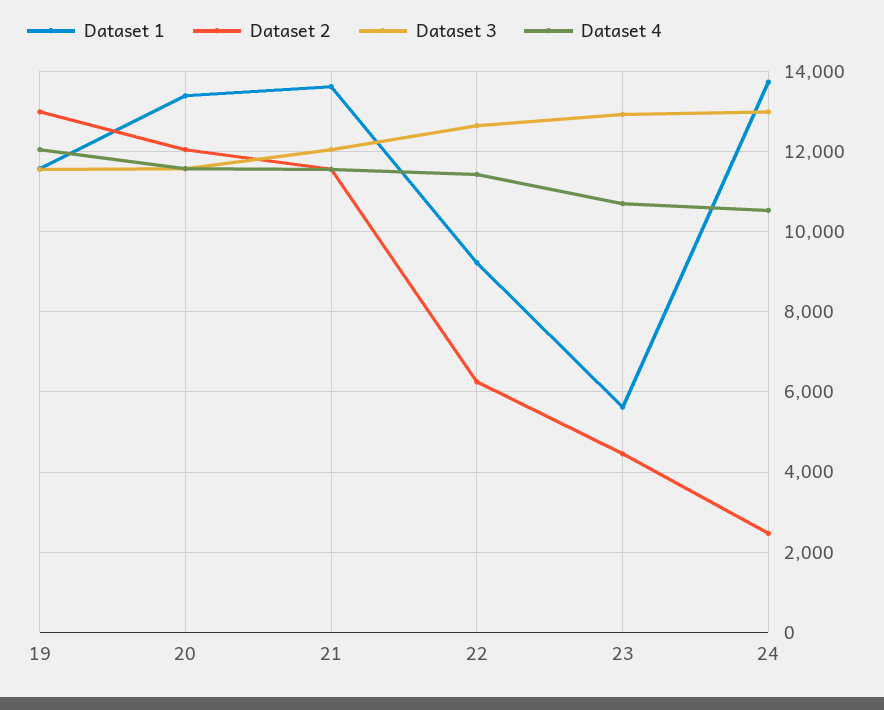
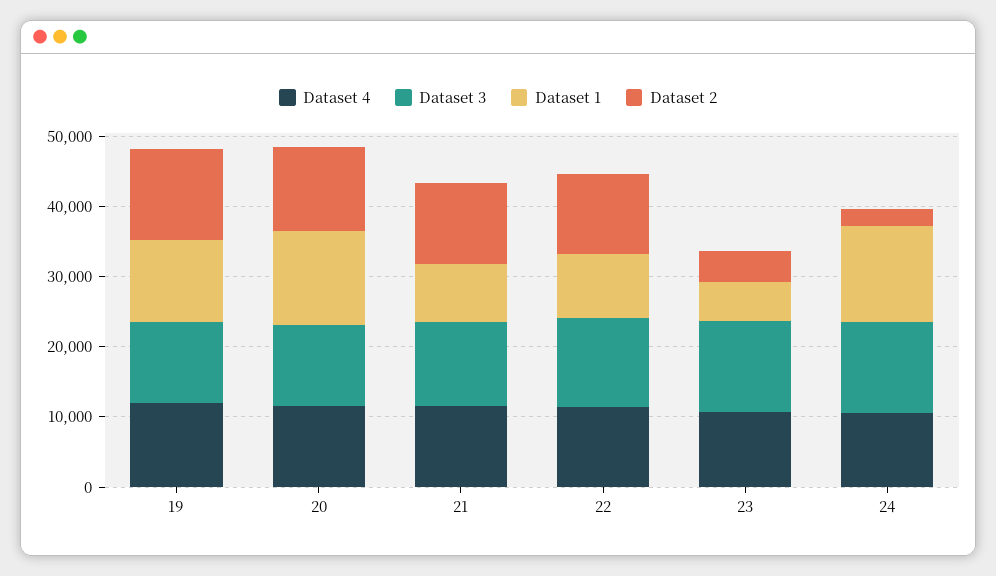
  {
    "Dataset 1": {
      "19": 11600,
      "20": 13400,
-     "21": 13600,
+     "21": 8000,
      "22": 9200,
      "23": 5600,
      "24": 13800
    },
    "Dataset 2": {
      "19": 13000,
      "20": 12000,
      "21": 11600,
-     "22": 6200,
+     "22": 12000,
      "23": 4400,
      "24": 2400
    },
    "Dataset 3": {
      "19": 11600,
      "20": 11600,
      "21": 12000,
      "22": 12600,
      "23": 13000,
      "24": 13000
    },
    "Dataset 4": {
      "19": 12000,
      "20": 11600,
      "21": 11600,
      "22": 11400,
      "23": 10600,
      "24": 10600
    }
  }

